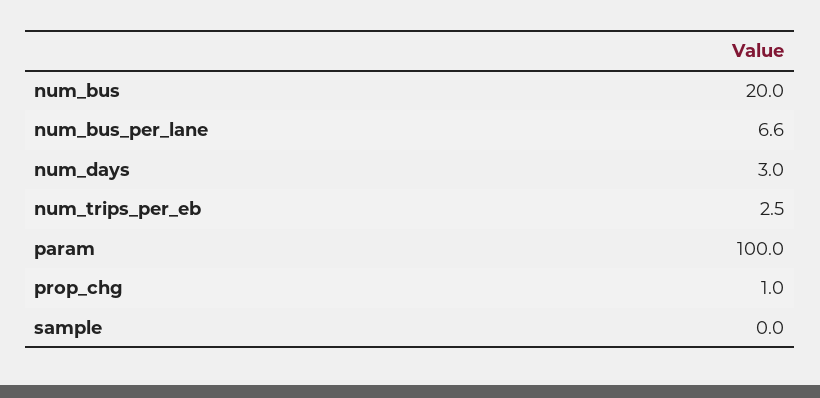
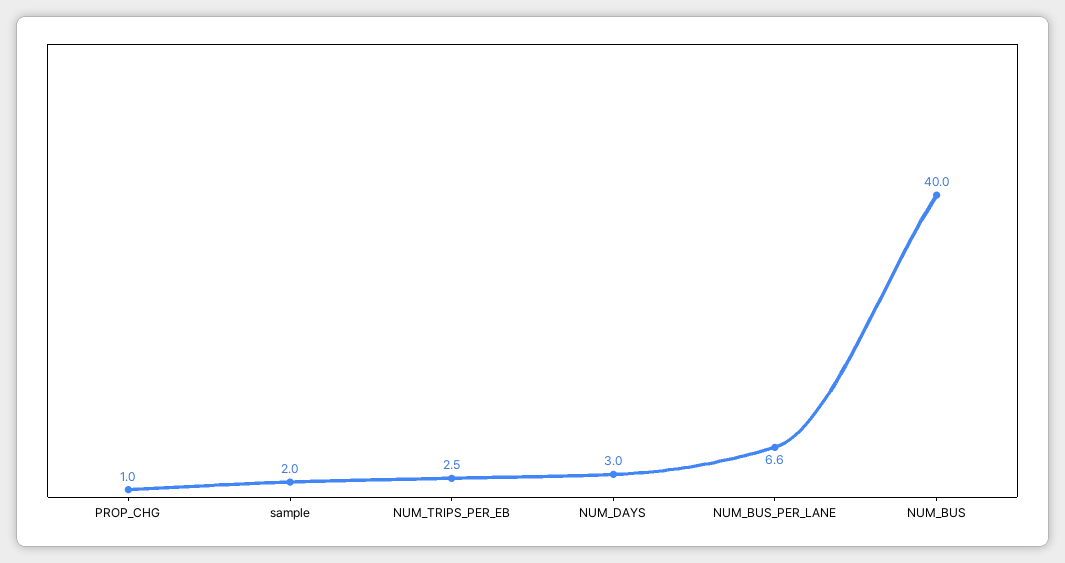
  {
-   "num_bus": 20,
+   "num_bus": 40,
    "num_bus_per_lane": 6.6,
    "num_days": 3,
    "num_trips_per_eb": 2.5,
-   "param": 100,
    "prop_chg": 1,
-   "sample": 0
+   "sample": 2
  }

